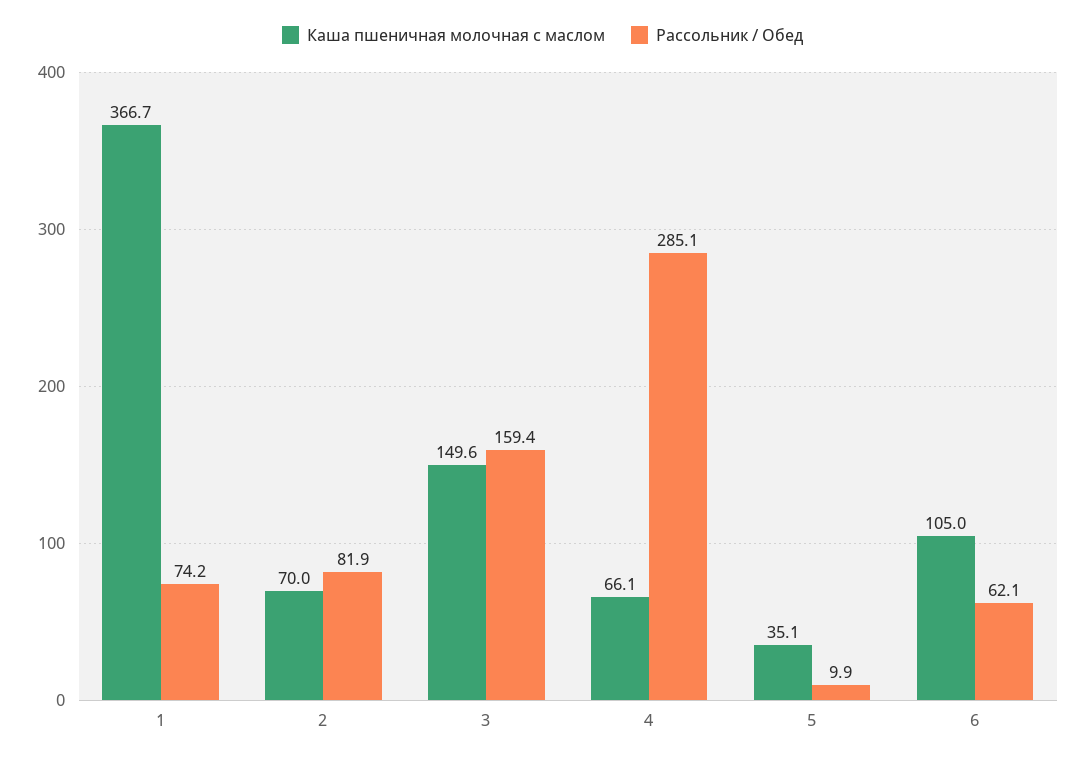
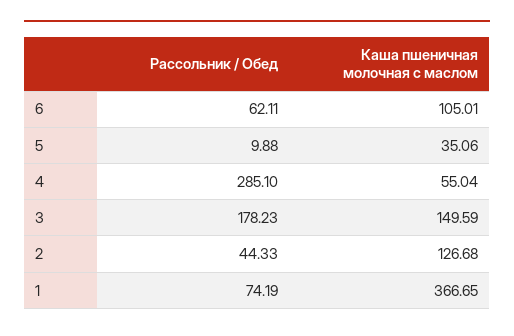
  {
    "Каша пшеничная молочная с маслом": {
      "1": 366.65,
-     "2": 70,
+     "2": 126.68,
      "3": 149.59,
-     "4": 66.1,
+     "4": 55.04,
      "5": 35.06,
      "6": 105.01
    },
    "Рассольник / Обед": {
      "1": 74.19,
-     "2": 81.9,
+     "2": 44.33,
-     "3": 159.4,
+     "3": 178.23,
      "4": 285.1,
      "5": 9.88,
      "6": 62.11
    }
  }

